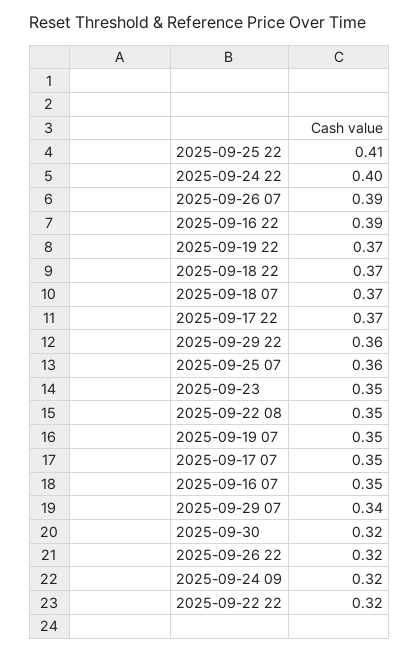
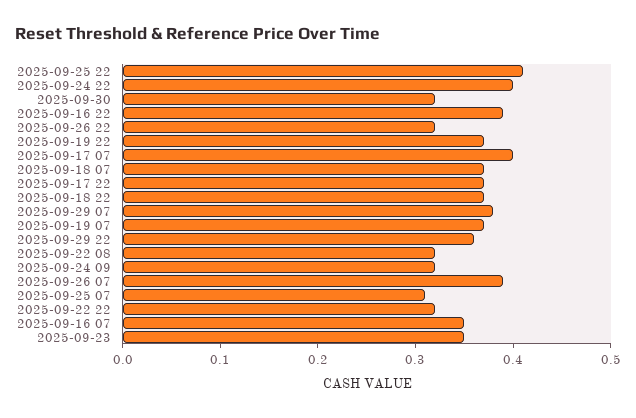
  {
    "2025-09-25 22": 0.41,
    "2025-09-24 22": 0.4,
    "2025-09-26 07": 0.39,
    "2025-09-16 22": 0.39,
    "2025-09-19 22": 0.37,
    "2025-09-18 22": 0.37,
    "2025-09-18 07": 0.37,
    "2025-09-17 22": 0.37,
    "2025-09-29 22": 0.36,
-   "2025-09-25 07": 0.36,
+   "2025-09-25 07": 0.31,
    "2025-09-23": 0.35,
-   "2025-09-22 08": 0.35,
+   "2025-09-22 08": 0.32,
-   "2025-09-19 07": 0.35,
+   "2025-09-19 07": 0.37,
-   "2025-09-17 07": 0.35,
+   "2025-09-17 07": 0.4,
    "2025-09-16 07": 0.35,
-   "2025-09-29 07": 0.34,
+   "2025-09-29 07": 0.38,
    "2025-09-30": 0.32,
    "2025-09-26 22": 0.32,
    "2025-09-24 09": 0.32,
    "2025-09-22 22": 0.32
  }

